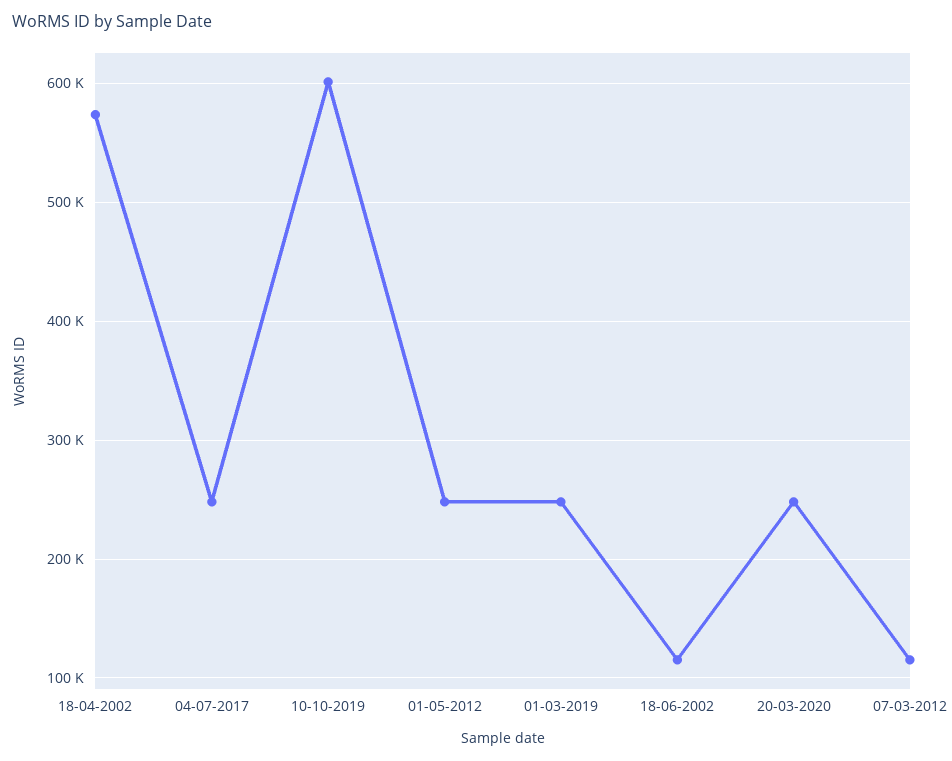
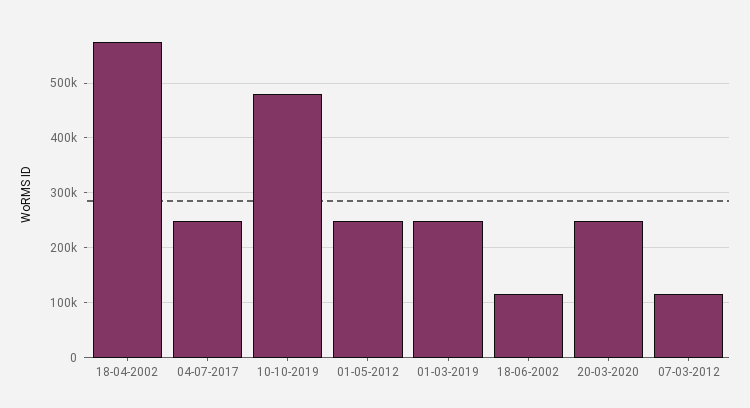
  {
    "18-04-2002": 570000,
    "04-07-2017": 250000,
-   "10-10-2019": 600000,
+   "10-10-2019": 480000,
    "01-05-2012": 250000,
    "01-03-2019": 250000,
    "18-06-2002": 120000,
    "20-03-2020": 250000,
    "07-03-2012": 120000
  }

